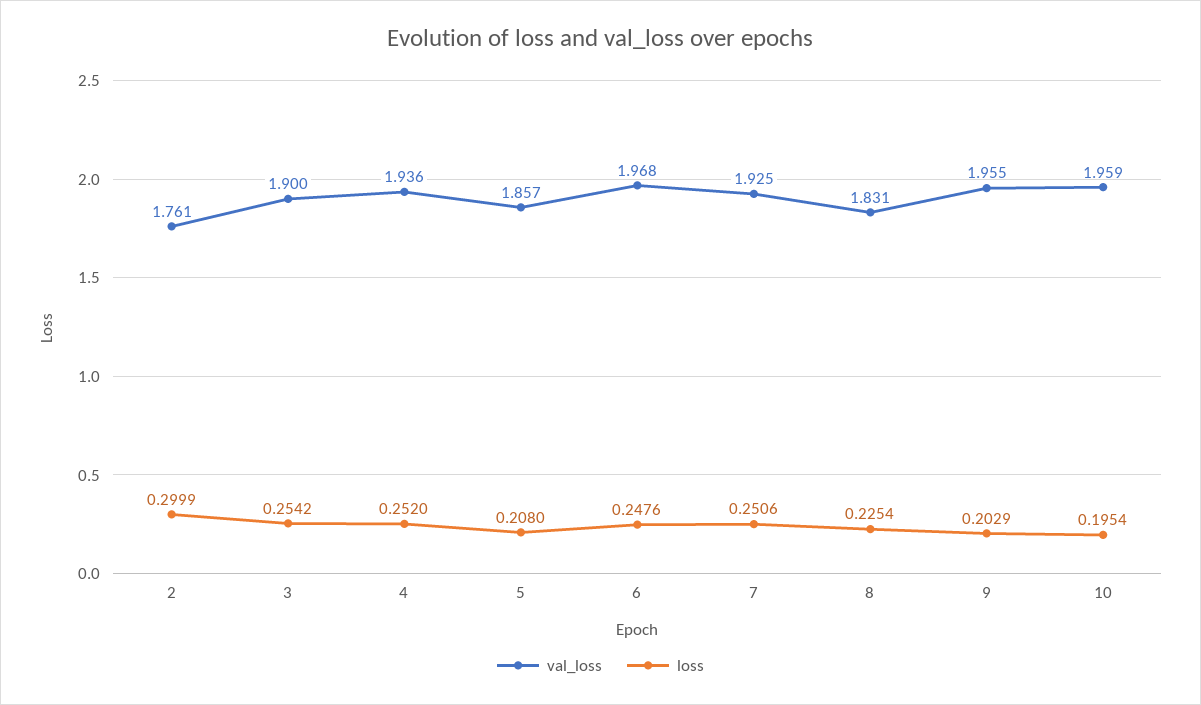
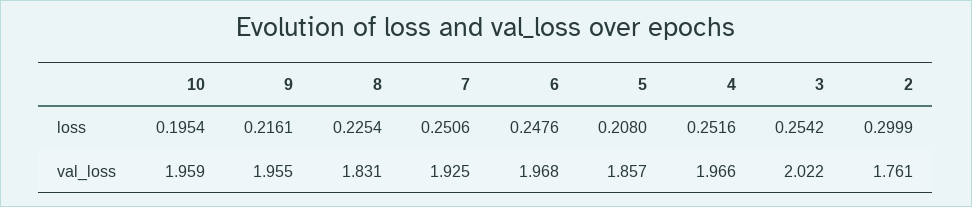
  {
    "val_loss": {
      "2": 1.761,
-     "3": 1.9,
+     "3": 2.022,
-     "4": 1.936,
+     "4": 1.966,
      "5": 1.857,
      "6": 1.968,
      "7": 1.925,
      "8": 1.831,
      "9": 1.955,
      "10": 1.959
    },
    "loss": {
      "2": 0.2999,
      "3": 0.2542,
-     "4": 0.252,
+     "4": 0.2516,
      "5": 0.208,
      "6": 0.2476,
      "7": 0.2506,
      "8": 0.2254,
-     "9": 0.2029,
+     "9": 0.2161,
      "10": 0.1954
    }
  }

